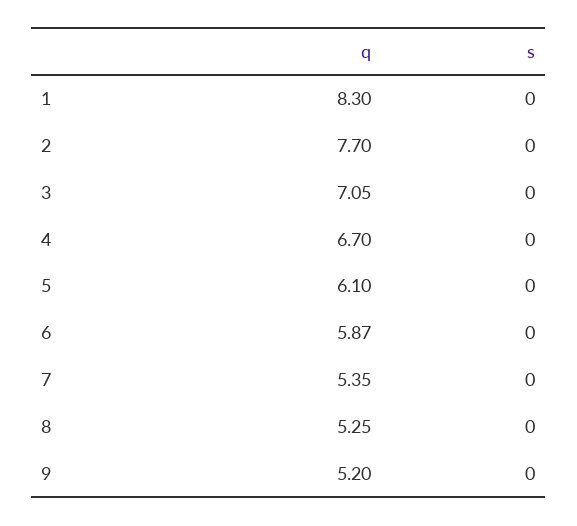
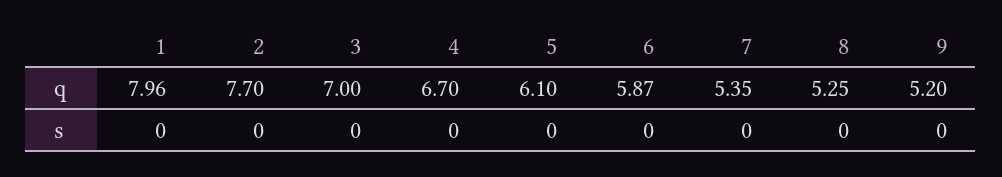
  {
    "q": {
-     "1": 8.3,
+     "1": 7.96,
      "2": 7.7,
-     "3": 7.05,
+     "3": 7,
      "4": 6.7,
      "5": 6.1,
      "6": 5.87,
      "7": 5.35,
      "8": 5.25,
      "9": 5.2
    },
    "s": {
      "1": 0,
      "2": 0,
      "3": 0,
      "4": 0,
      "5": 0,
      "6": 0,
      "7": 0,
      "8": 0,
      "9": 0
    }
  }

